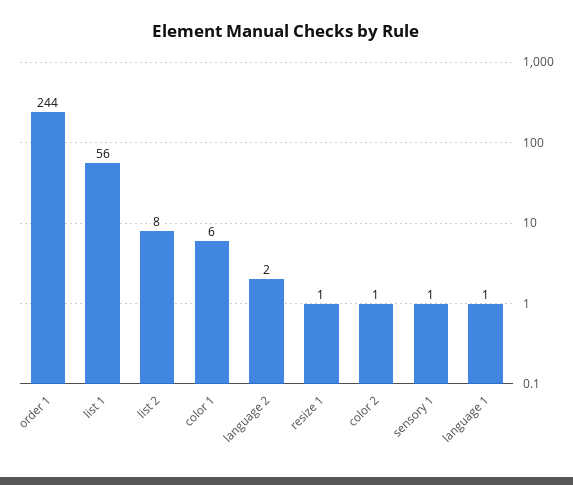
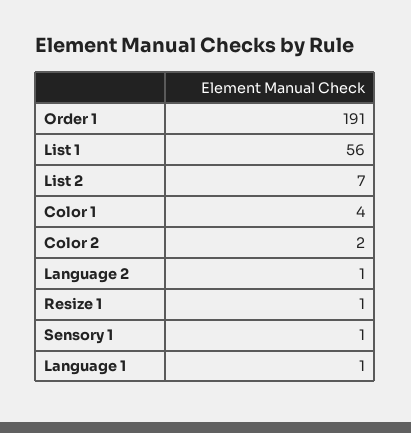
  {
-   "order 1": 244,
+   "order 1": 191,
    "list 1": 56,
-   "list 2": 8,
+   "list 2": 7,
-   "color 1": 6,
+   "color 1": 4,
-   "language 2": 2,
+   "language 2": 1,
    "resize 1": 1,
-   "color 2": 1,
+   "color 2": 2,
    "sensory 1": 1,
    "language 1": 1
  }

